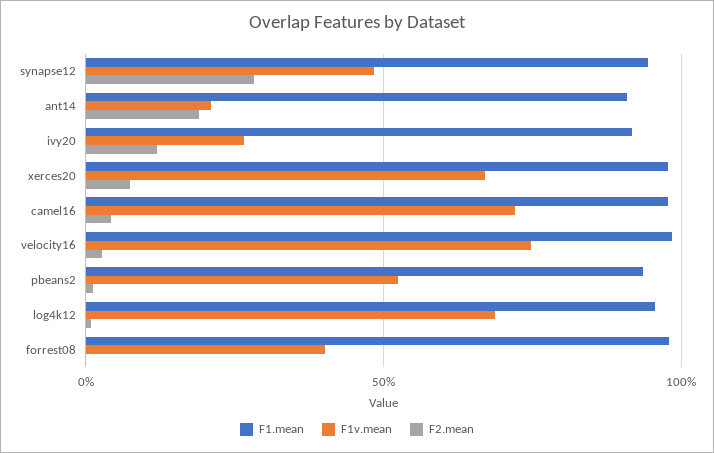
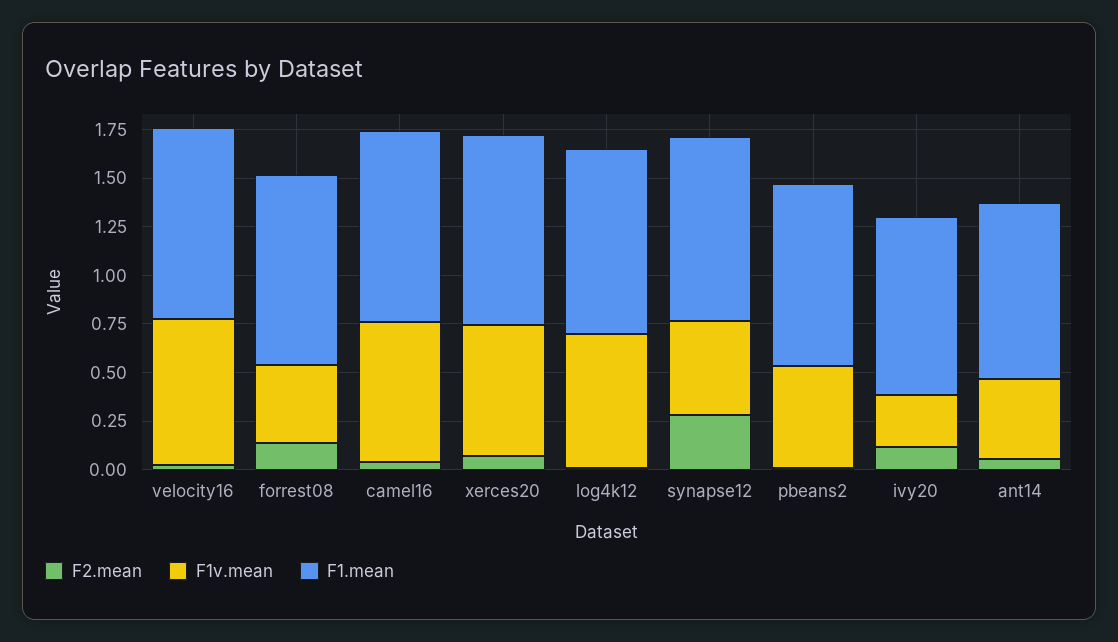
  {
    "F1.mean": {
      "synapse12": 0.95,
      "ant14": 0.9,
      "ivy20": 0.9,
      "xerces20": 1,
      "camel16": 1,
      "velocity16": 1,
      "pbeans2": 0.95,
      "log4k12": 0.95,
      "forrest08": 1
    },
    "F1v.mean": {
      "synapse12": 0.5,
-     "ant14": 0.2,
+     "ant14": 0.4,
      "ivy20": 0.25,
      "xerces20": 0.65,
      "camel16": 0.7,
      "velocity16": 0.75,
      "pbeans2": 0.5,
      "log4k12": 0.7,
      "forrest08": 0.4
    },
    "F2.mean": {
      "synapse12": 0.3,
-     "ant14": 0.2,
+     "ant14": 0.05,
      "ivy20": 0.1,
      "xerces20": 0.05,
      "camel16": 0.05,
      "velocity16": 0.05,
      "pbeans2": 0,
      "log4k12": 0,
-     "forrest08": 0
+     "forrest08": 0.15
    }
  }

